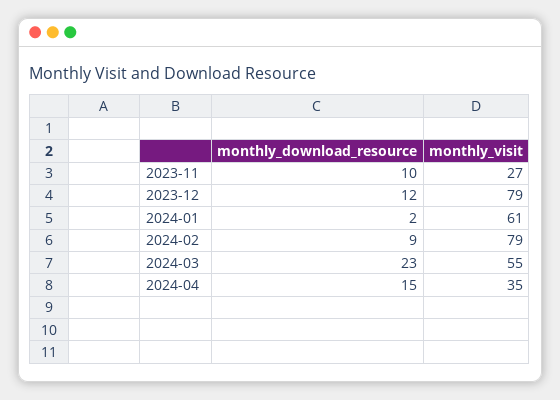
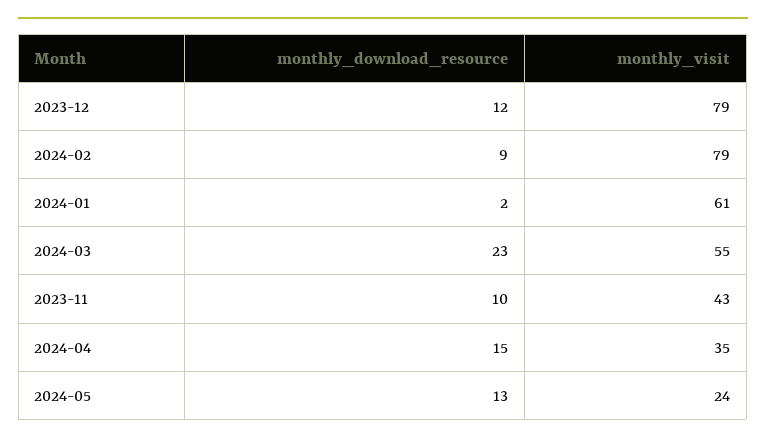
  {
    "monthly_download_resource": {
      "2023-11": 10,
      "2023-12": 12,
      "2024-01": 2,
      "2024-02": 9,
      "2024-03": 23,
-     "2024-04": 15
+     "2024-04": 15,
+     "2024-05": 13
    },
    "monthly_visit": {
-     "2023-11": 27,
+     "2023-11": 43,
      "2023-12": 79,
      "2024-01": 61,
      "2024-02": 79,
      "2024-03": 55,
-     "2024-04": 35
+     "2024-04": 35,
+     "2024-05": 24
    }
  }

